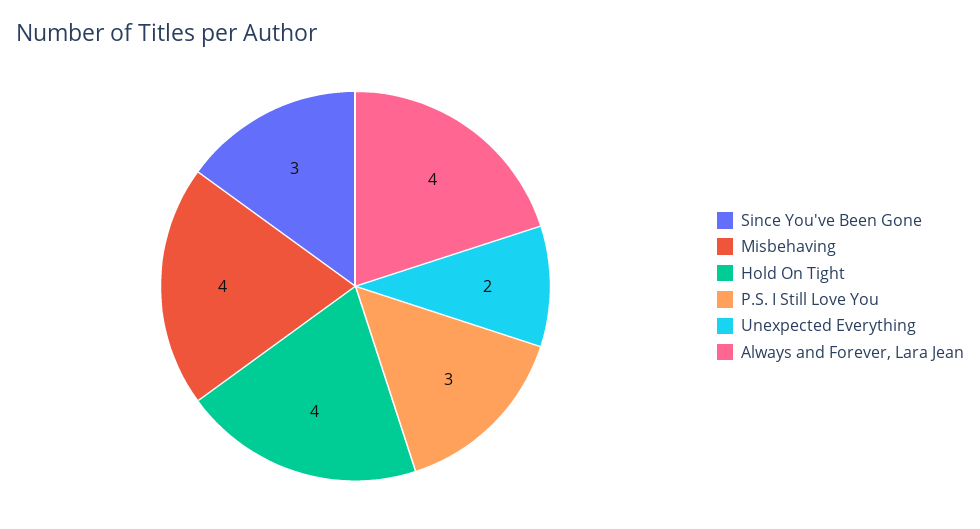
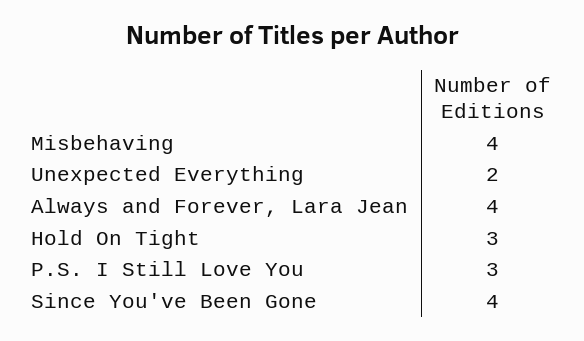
  {
-   "Since You've Been Gone": 3,
+   "Since You've Been Gone": 4,
    "Misbehaving": 4,
-   "Hold On Tight": 4,
+   "Hold On Tight": 3,
    "P.S. I Still Love You": 3,
    "Unexpected Everything": 2,
    "Always and Forever, Lara Jean": 4
  }

